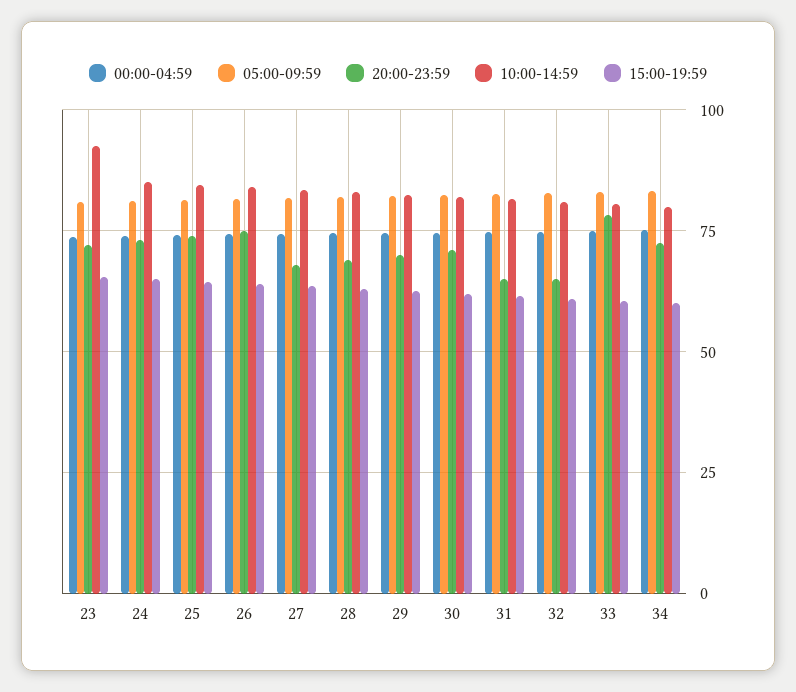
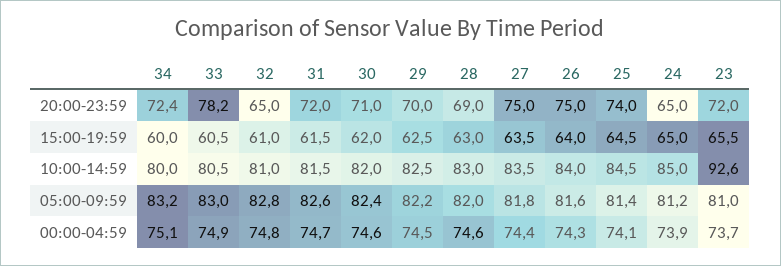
  {
    "00:00-04:59": {
      "23": 73.7,
      "24": 73.9,
      "25": 74.1,
      "26": 74.3,
      "27": 74.4,
      "28": 74.6,
      "29": 74.5,
      "30": 74.6,
      "31": 74.7,
      "32": 74.8,
      "33": 74.9,
      "34": 75.1
    },
    "05:00-09:59": {
      "23": 81,
      "24": 81.2,
      "25": 81.4,
      "26": 81.6,
      "27": 81.8,
      "28": 82,
      "29": 82.2,
      "30": 82.4,
      "31": 82.6,
      "32": 82.8,
      "33": 83,
      "34": 83.2
    },
    "20:00-23:59": {
      "23": 72,
-     "24": 72.5,
+     "24": 65,
      "25": 74,
      "26": 75,
-     "27": 67.5,
+     "27": 75,
      "28": 69,
      "29": 70,
      "30": 71,
-     "31": 65,
+     "31": 72,
      "32": 65,
      "33": 78.2,
      "34": 72.4
    },
    "10:00-14:59": {
      "23": 92.6,
      "24": 85,
      "25": 84.5,
      "26": 84,
      "27": 83.5,
      "28": 83,
      "29": 82.5,
      "30": 82,
      "31": 81.5,
      "32": 81,
      "33": 80.5,
      "34": 80
    },
    "15:00-19:59": {
      "23": 65.5,
      "24": 65,
      "25": 64.5,
      "26": 64,
      "27": 63.5,
      "28": 63,
      "29": 62.5,
      "30": 62,
      "31": 61.5,
      "32": 61,
      "33": 60.5,
      "34": 60
    }
  }

